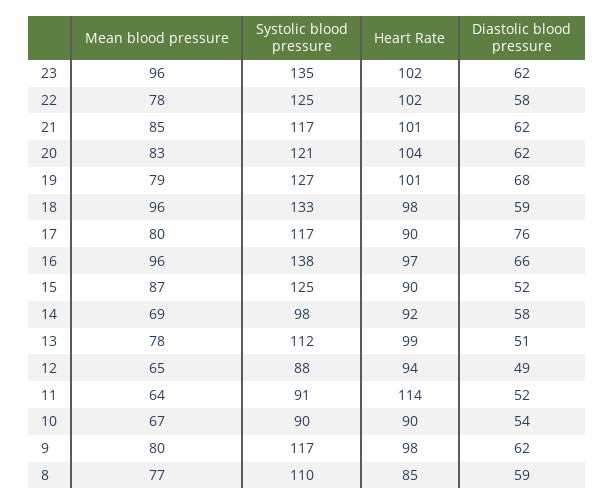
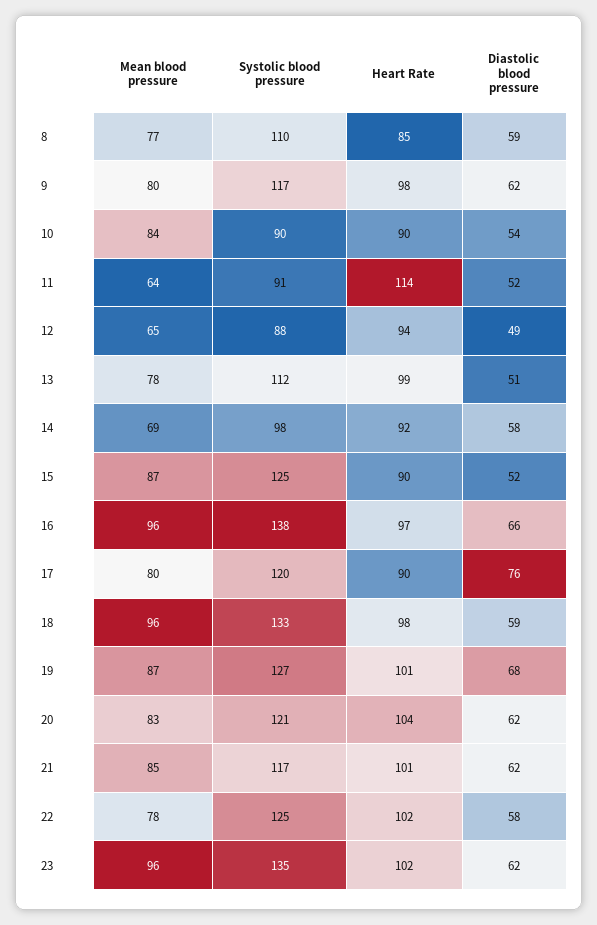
  {
    "Mean blood pressure": {
      "23": 96,
      "22": 78,
      "21": 85,
      "20": 83,
-     "19": 79,
+     "19": 87,
      "18": 96,
      "17": 80,
      "16": 96,
      "15": 87,
      "14": 69,
      "13": 78,
      "12": 65,
      "11": 64,
-     "10": 67,
+     "10": 84,
      "9": 80,
      "8": 77
    },
    "Systolic blood pressure": {
      "23": 135,
      "22": 125,
      "21": 117,
      "20": 121,
      "19": 127,
      "18": 133,
-     "17": 117,
+     "17": 120,
      "16": 138,
      "15": 125,
      "14": 98,
      "13": 112,
      "12": 88,
      "11": 91,
      "10": 90,
      "9": 117,
      "8": 110
    },
    "Heart Rate": {
      "23": 102,
      "22": 102,
      "21": 101,
      "20": 104,
      "19": 101,
      "18": 98,
      "17": 90,
      "16": 97,
      "15": 90,
      "14": 92,
      "13": 99,
      "12": 94,
      "11": 114,
      "10": 90,
      "9": 98,
      "8": 85
    },
    "Diastolic blood pressure": {
      "23": 62,
      "22": 58,
      "21": 62,
      "20": 62,
      "19": 68,
      "18": 59,
      "17": 76,
      "16": 66,
      "15": 52,
      "14": 58,
      "13": 51,
      "12": 49,
      "11": 52,
      "10": 54,
      "9": 62,
      "8": 59
    }
  }

